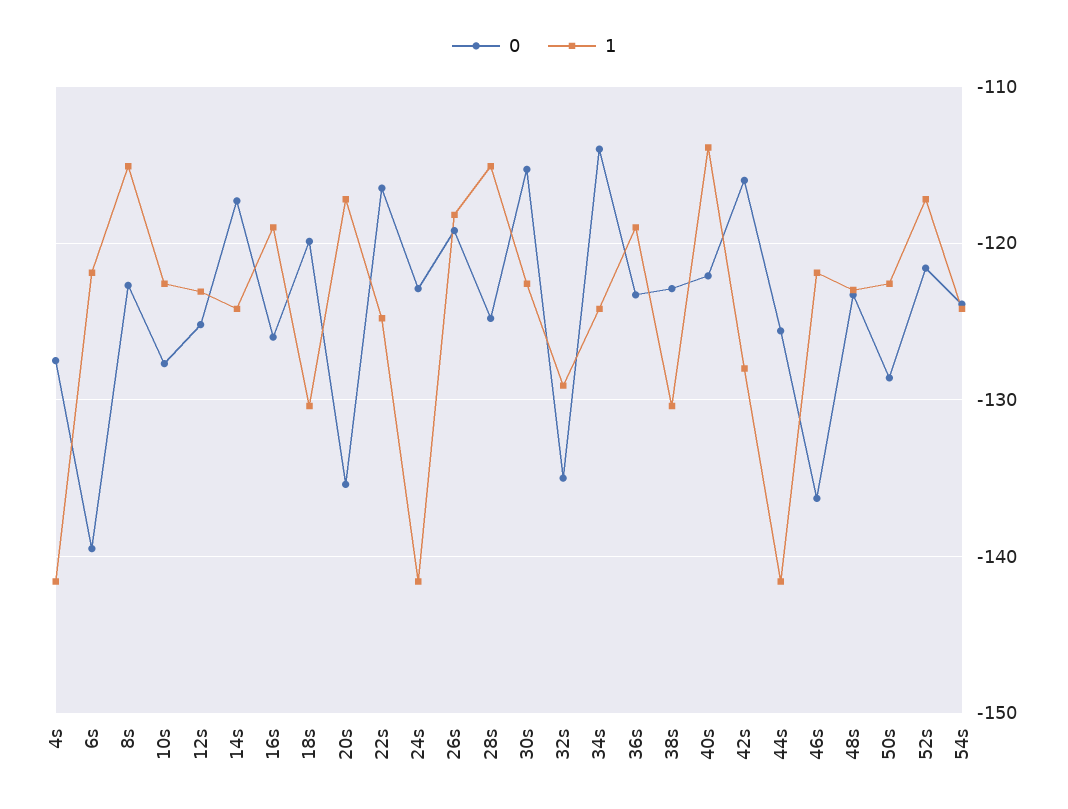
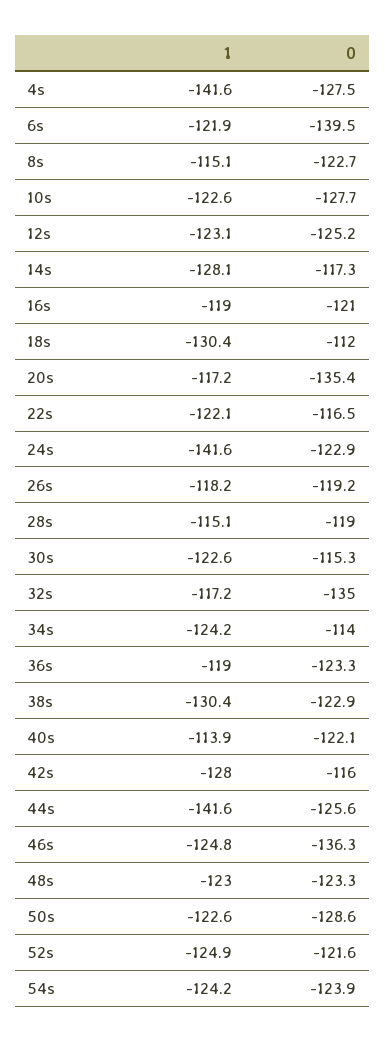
  {
    "0": {
      "4s": -127.5,
      "6s": -139.5,
      "8s": -122.7,
      "10s": -127.7,
      "12s": -125.2,
      "14s": -117.3,
-     "16s": -126,
+     "16s": -121,
-     "18s": -120,
+     "18s": -112,
      "20s": -135.4,
      "22s": -116.5,
      "24s": -122.9,
      "26s": -119.2,
-     "28s": -125,
+     "28s": -119,
      "30s": -115.3,
      "32s": -135,
      "34s": -114,
      "36s": -123.3,
      "38s": -122.9,
      "40s": -122.1,
      "42s": -116,
      "44s": -125.6,
      "46s": -136.3,
      "48s": -123.3,
      "50s": -128.6,
      "52s": -121.6,
      "54s": -123.9
    },
    "1": {
      "4s": -141.6,
      "6s": -121.9,
      "8s": -115.1,
      "10s": -122.6,
      "12s": -123.1,
-     "14s": -124,
+     "14s": -128.1,
      "16s": -119,
      "18s": -130.4,
      "20s": -117.2,
-     "22s": -125,
+     "22s": -122.1,
      "24s": -141.6,
      "26s": -118.2,
      "28s": -115.1,
      "30s": -122.6,
-     "32s": -129,
+     "32s": -117.2,
      "34s": -124.2,
      "36s": -119,
      "38s": -130.4,
      "40s": -113.9,
      "42s": -128,
      "44s": -141.6,
-     "46s": -122,
+     "46s": -124.8,
      "48s": -123,
      "50s": -122.6,
-     "52s": -117,
+     "52s": -124.9,
      "54s": -124.2
    }
  }

